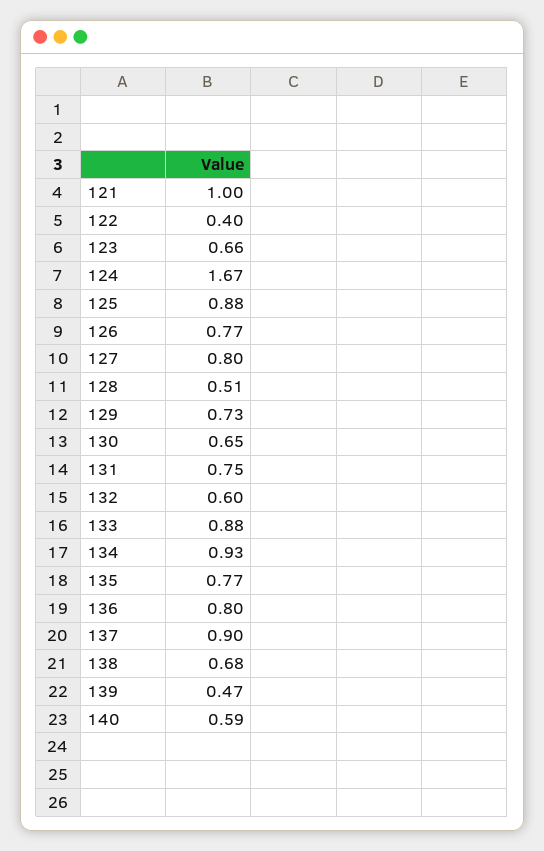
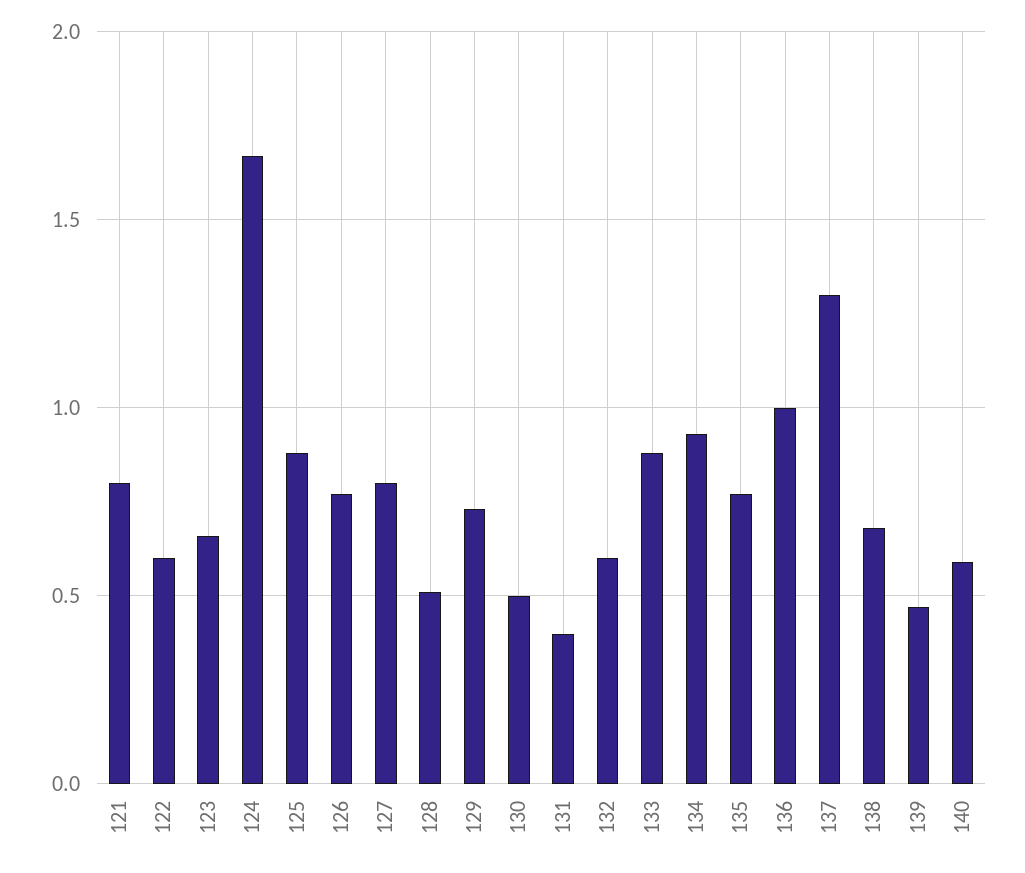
  {
-   "121": 1,
+   "121": 0.8,
-   "122": 0.4,
+   "122": 0.6,
    "123": 0.66,
    "124": 1.67,
    "125": 0.88,
    "126": 0.77,
    "127": 0.8,
    "128": 0.51,
    "129": 0.73,
-   "130": 0.65,
+   "130": 0.5,
-   "131": 0.75,
+   "131": 0.4,
    "132": 0.6,
    "133": 0.88,
    "134": 0.93,
    "135": 0.77,
-   "136": 0.8,
+   "136": 1,
-   "137": 0.9,
+   "137": 1.3,
    "138": 0.68,
    "139": 0.47,
    "140": 0.59
  }

